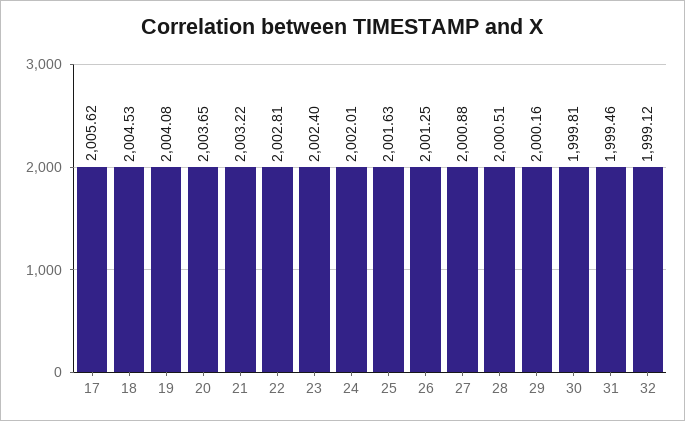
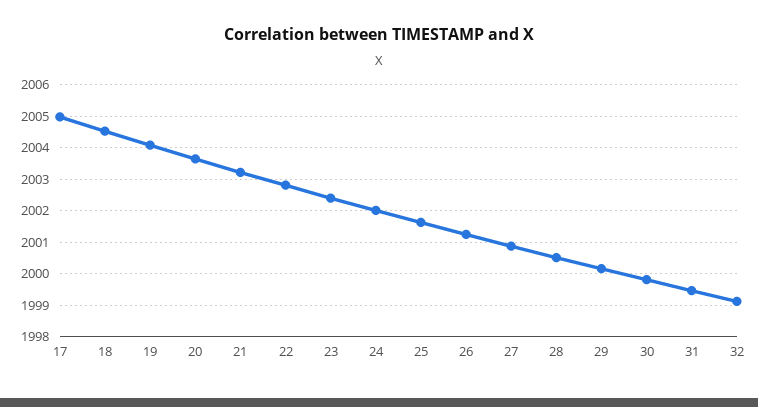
  {
-   "17": 2005.62,
+   "17": 2005,
    "18": 2004.53,
    "19": 2004.08,
    "20": 2003.65,
    "21": 2003.22,
    "22": 2002.81,
    "23": 2002.4,
    "24": 2002.01,
    "25": 2001.63,
    "26": 2001.25,
    "27": 2000.88,
    "28": 2000.51,
    "29": 2000.16,
    "30": 1999.81,
    "31": 1999.46,
    "32": 1999.12
  }

